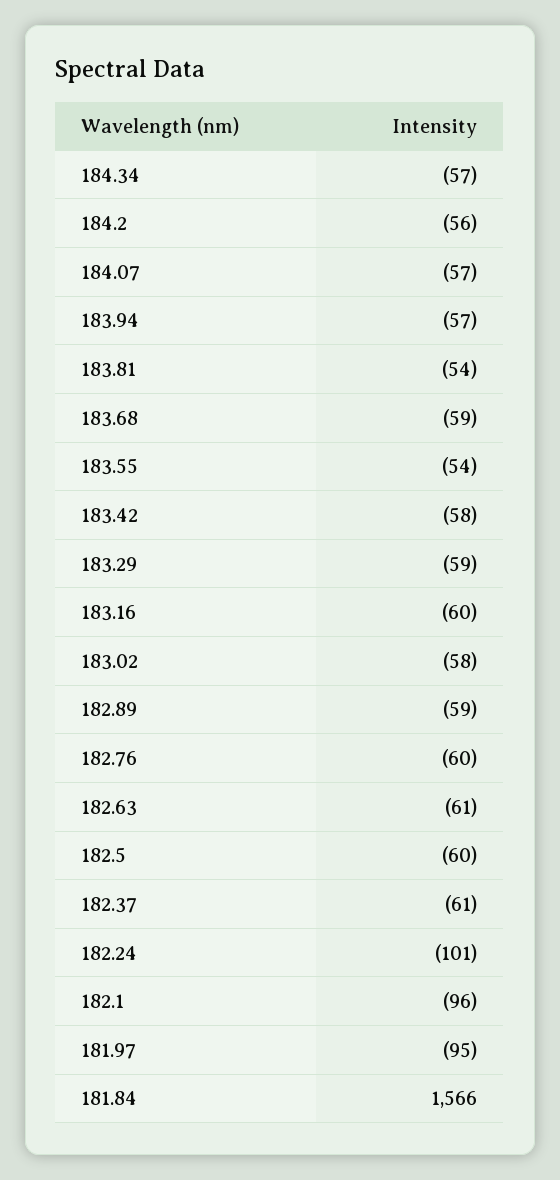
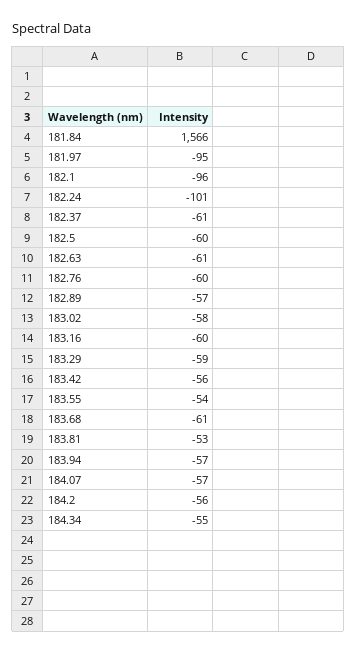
  {
-   "184.34": -57,
+   "184.34": -55,
    "184.2": -56,
    "184.07": -57,
    "183.94": -57,
-   "183.81": -54,
+   "183.81": -53,
-   "183.68": -59,
+   "183.68": -61,
    "183.55": -54,
-   "183.42": -58,
+   "183.42": -56,
    "183.29": -59,
    "183.16": -60,
    "183.02": -58,
-   "182.89": -59,
+   "182.89": -57,
    "182.76": -60,
    "182.63": -61,
    "182.5": -60,
    "182.37": -61,
    "182.24": -101,
    "182.1": -96,
    "181.97": -95,
    "181.84": 1566
  }

